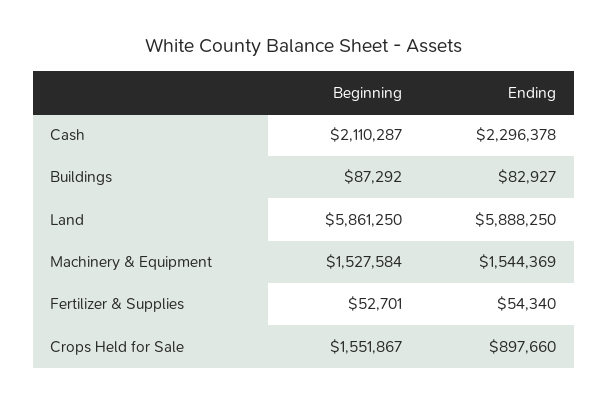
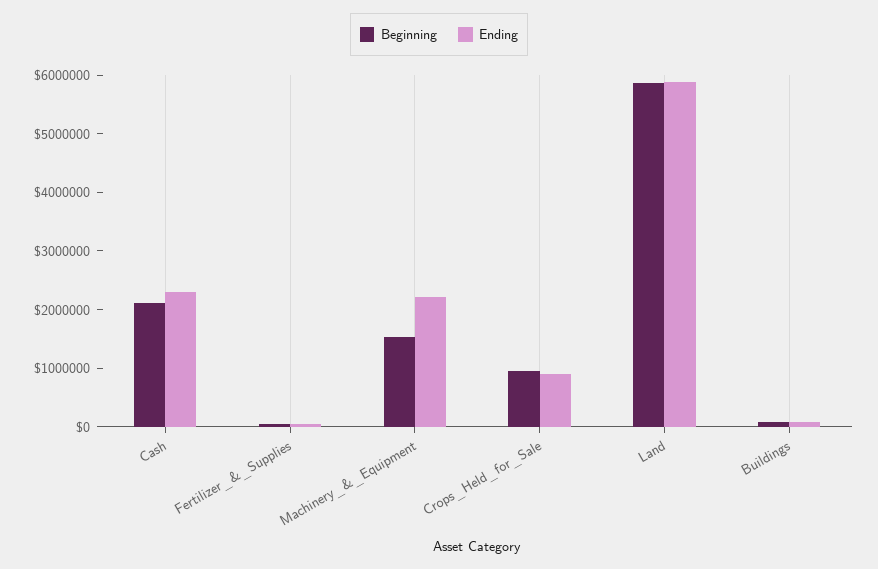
  {
    "Beginning": {
      "Cash": 2110287,
      "Buildings": 87292,
      "Land": 5861250,
      "Machinery & Equipment": 1527584,
      "Fertilizer & Supplies": 52701,
-     "Crops Held for Sale": 1551867
+     "Crops Held for Sale": 1000000
    },
    "Ending": {
      "Cash": 2296378,
      "Buildings": 82927,
      "Land": 5888250,
-     "Machinery & Equipment": 1544369,
+     "Machinery & Equipment": 2200000,
      "Fertilizer & Supplies": 54340,
      "Crops Held for Sale": 897660
    }
  }

